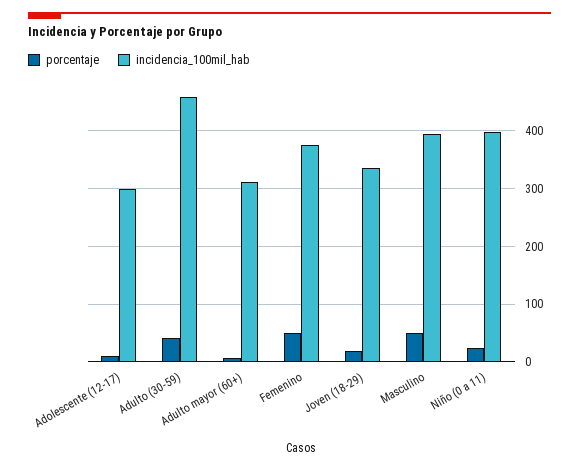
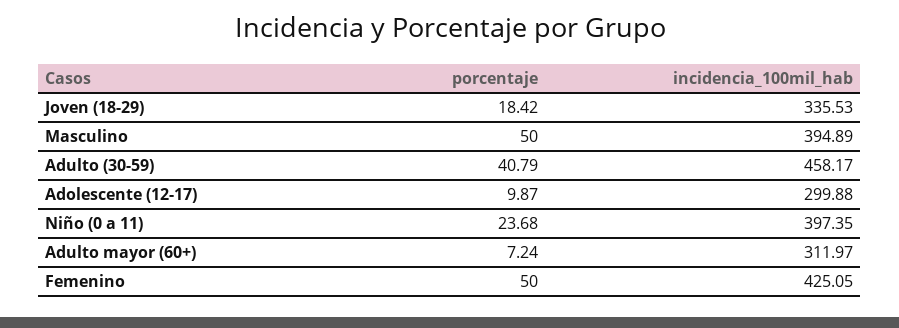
  {
    "porcentaje": {
      "Adolescente (12-17)": 9.87,
      "Adulto (30-59)": 40.79,
      "Adulto mayor (60+)": 7.24,
      "Femenino": 50,
      "Joven (18-29)": 18.42,
      "Masculino": 50,
      "Niño (0 a 11)": 23.68
    },
    "incidencia_100mil_hab": {
      "Adolescente (12-17)": 299.88,
      "Adulto (30-59)": 458.17,
      "Adulto mayor (60+)": 311.97,
-     "Femenino": 380,
+     "Femenino": 425.05,
      "Joven (18-29)": 335.53,
      "Masculino": 394.89,
      "Niño (0 a 11)": 397.35
    }
  }

